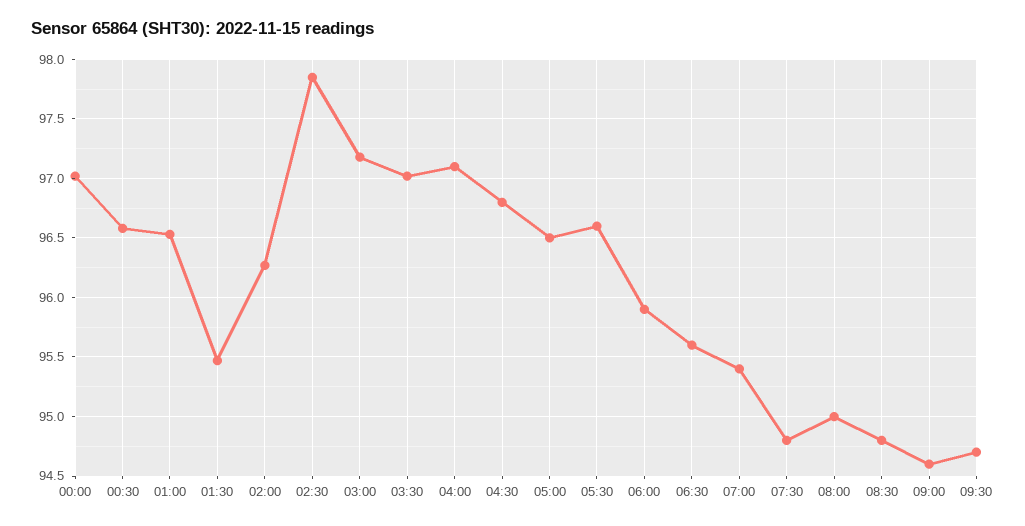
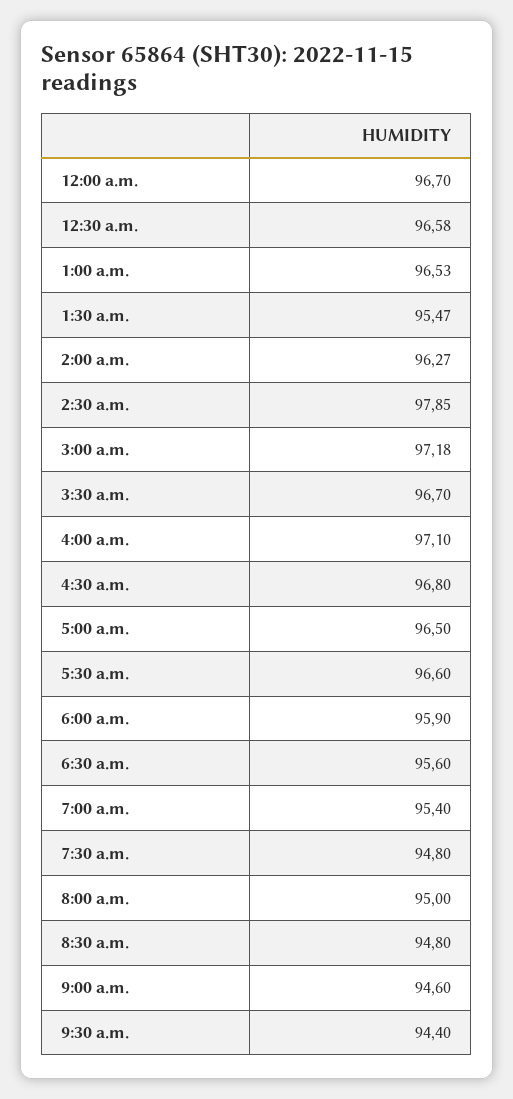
  {
-   "00:00": 97,
+   "00:00": 96.7,
    "00:30": 96.58,
    "01:00": 96.53,
    "01:30": 95.47,
    "02:00": 96.27,
    "02:30": 97.85,
    "03:00": 97.18,
-   "03:30": 97,
+   "03:30": 96.7,
    "04:00": 97.1,
    "04:30": 96.8,
    "05:00": 96.5,
    "05:30": 96.6,
    "06:00": 95.9,
    "06:30": 95.6,
    "07:00": 95.4,
    "07:30": 94.8,
    "08:00": 95,
    "08:30": 94.8,
    "09:00": 94.6,
-   "09:30": 94.7
+   "09:30": 94.4
  }

